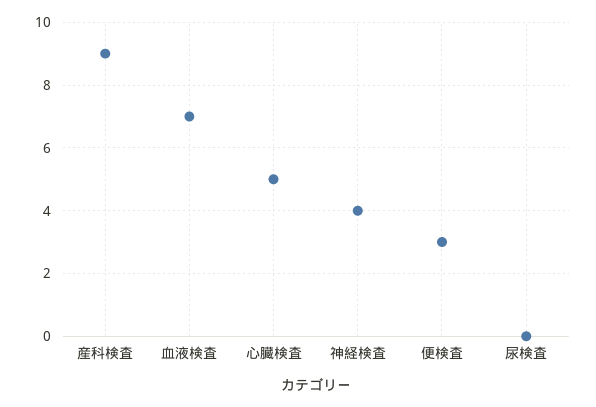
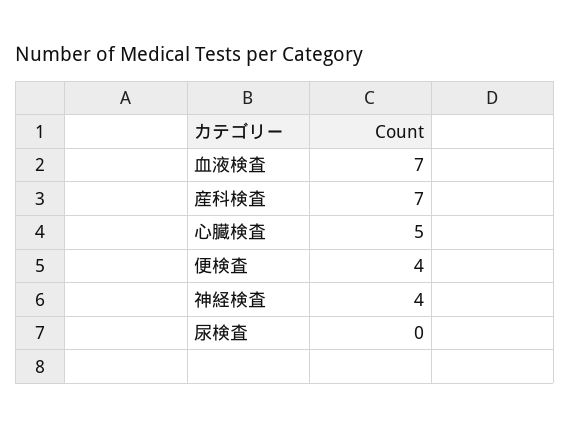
  {
-   "産科検査": 9,
+   "産科検査": 7,
    "血液検査": 7,
    "心臓検査": 5,
    "神経検査": 4,
-   "便検査": 3,
+   "便検査": 4,
    "尿検査": 0
  }

